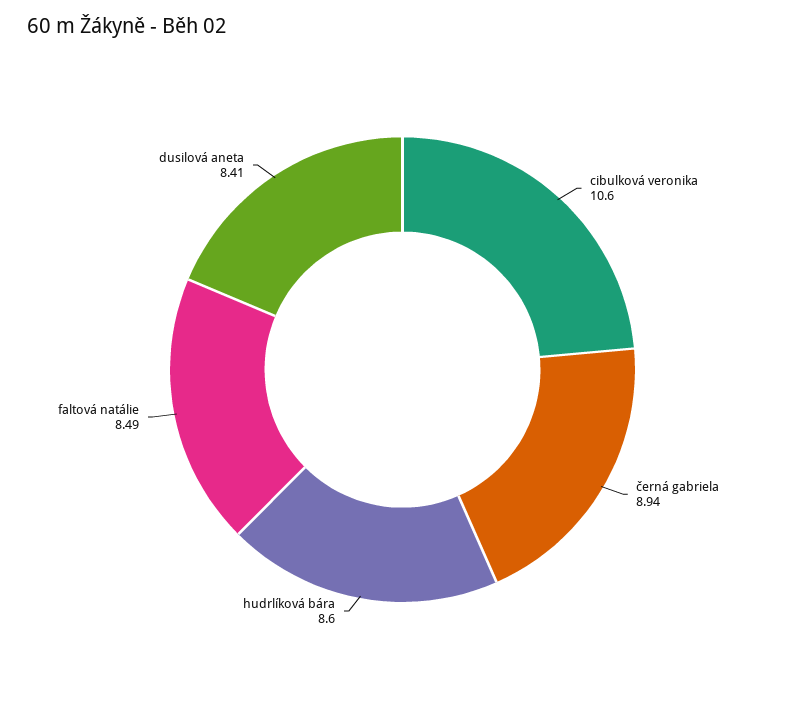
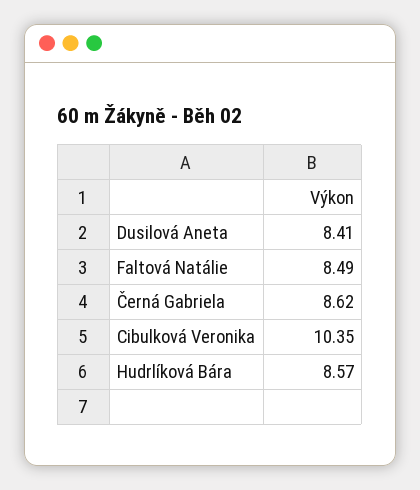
  {
-   "cibulková veronika": 10.6,
+   "cibulková veronika": 10.35,
-   "černá gabriela": 8.94,
+   "černá gabriela": 8.62,
-   "hudrlíková bára": 8.6,
+   "hudrlíková bára": 8.57,
    "faltová natálie": 8.49,
    "dusilová aneta": 8.41
  }

